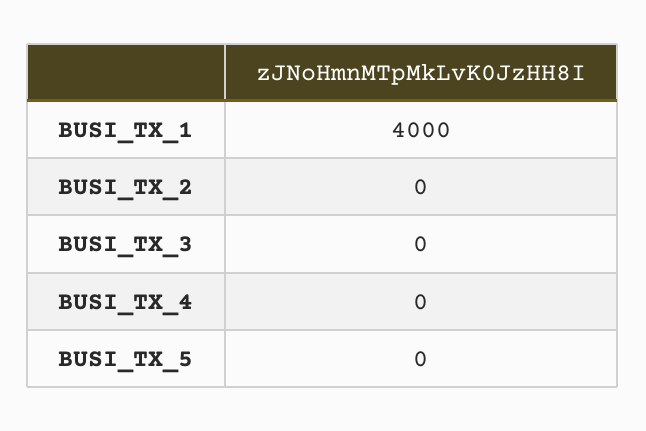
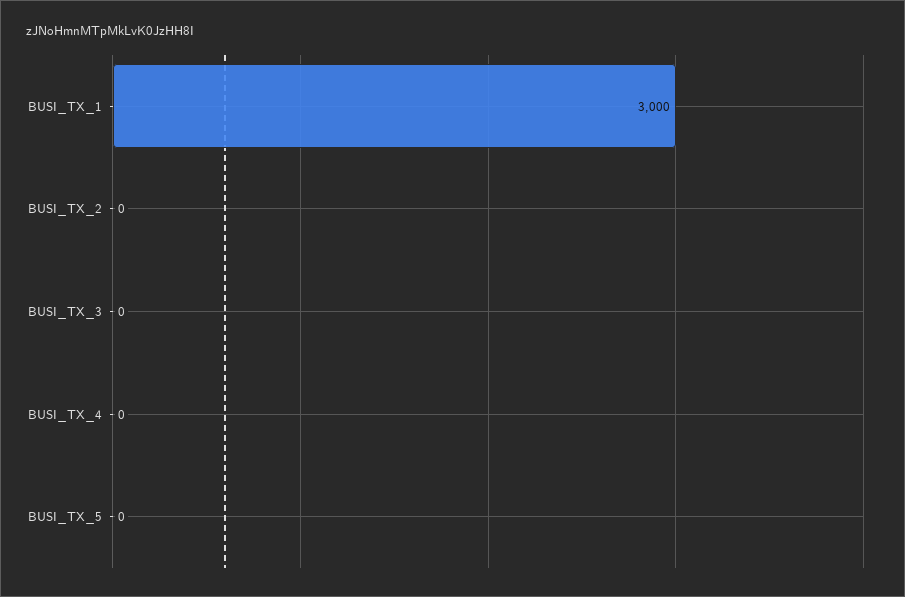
  {
-   "BUSI_TX_1": 4000,
+   "BUSI_TX_1": 3000,
    "BUSI_TX_2": 0,
    "BUSI_TX_3": 0,
    "BUSI_TX_4": 0,
    "BUSI_TX_5": 0
  }

